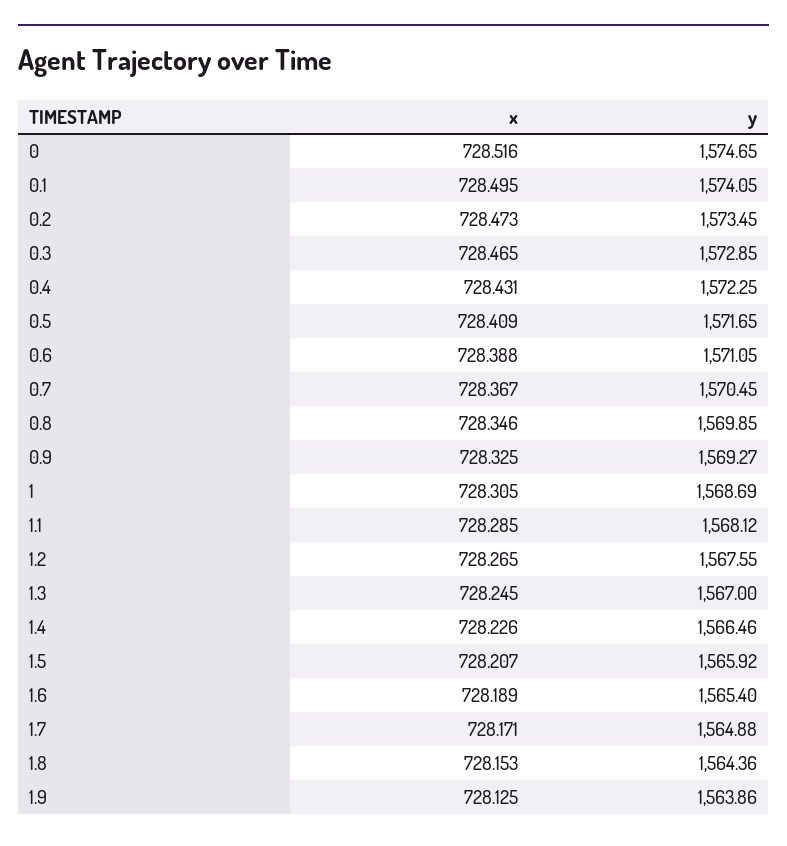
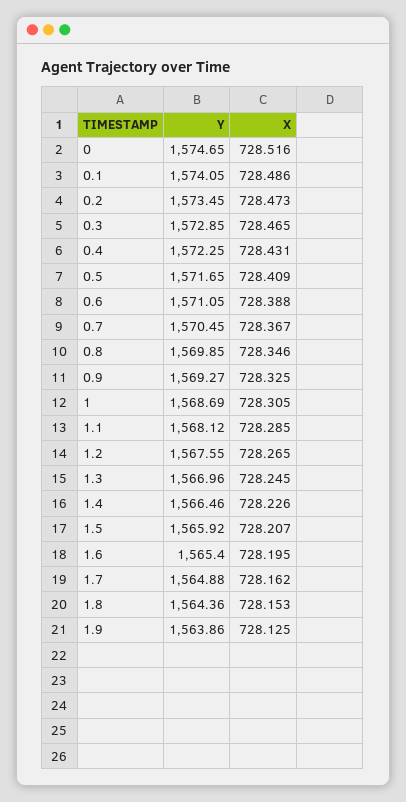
  {
    "x": {
      "0": 728.516,
-     "0.1": 728.495,
+     "0.1": 728.486,
      "0.2": 728.473,
      "0.3": 728.465,
      "0.4": 728.431,
      "0.5": 728.409,
      "0.6": 728.388,
      "0.7": 728.367,
      "0.8": 728.346,
      "0.9": 728.325,
      "1": 728.305,
      "1.1": 728.285,
      "1.2": 728.265,
      "1.3": 728.245,
      "1.4": 728.226,
      "1.5": 728.207,
-     "1.6": 728.189,
+     "1.6": 728.195,
-     "1.7": 728.171,
+     "1.7": 728.162,
      "1.8": 728.153,
      "1.9": 728.125
    },
    "y": {
      "0": 1574.65,
      "0.1": 1574.05,
      "0.2": 1573.45,
      "0.3": 1572.85,
      "0.4": 1572.25,
      "0.5": 1571.65,
      "0.6": 1571.05,
      "0.7": 1570.45,
      "0.8": 1569.85,
      "0.9": 1569.27,
      "1": 1568.69,
      "1.1": 1568.12,
      "1.2": 1567.55,
-     "1.3": 1567,
+     "1.3": 1566.96,
      "1.4": 1566.46,
      "1.5": 1565.92,
      "1.6": 1565.4,
      "1.7": 1564.88,
      "1.8": 1564.36,
      "1.9": 1563.86
    }
  }

